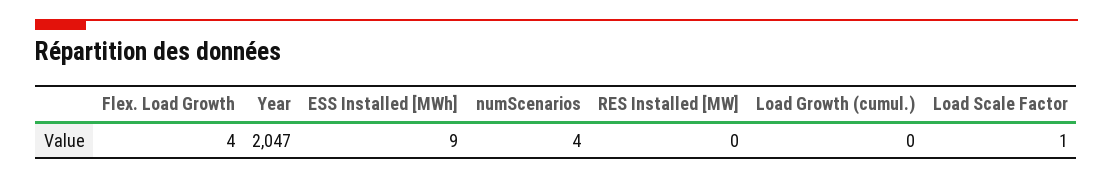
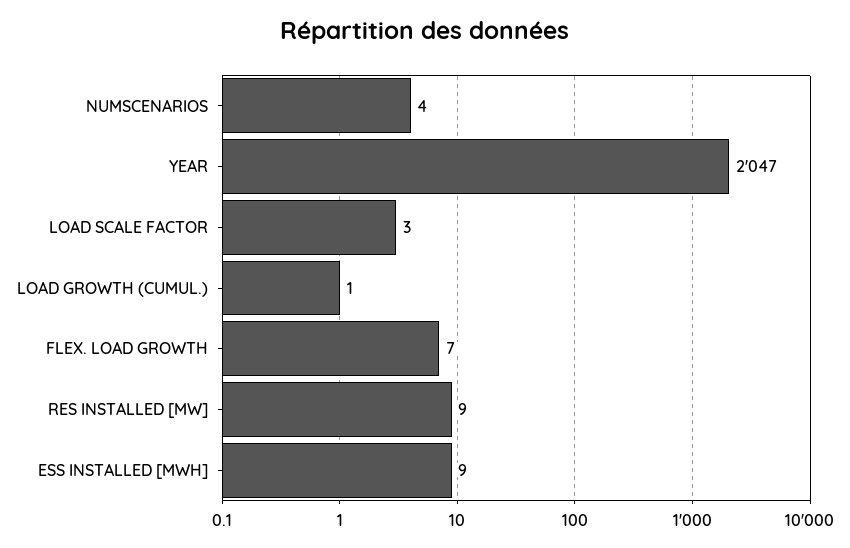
  {
-   "Flex. Load Growth": 4,
+   "Flex. Load Growth": 7,
    "Year": 2047,
    "ESS Installed [MWh]": 9,
    "numScenarios": 4,
-   "RES Installed [MW]": 0,
+   "RES Installed [MW]": 9,
-   "Load Growth (cumul.)": 0,
+   "Load Growth (cumul.)": 1,
-   "Load Scale Factor": 1
+   "Load Scale Factor": 3
  }

